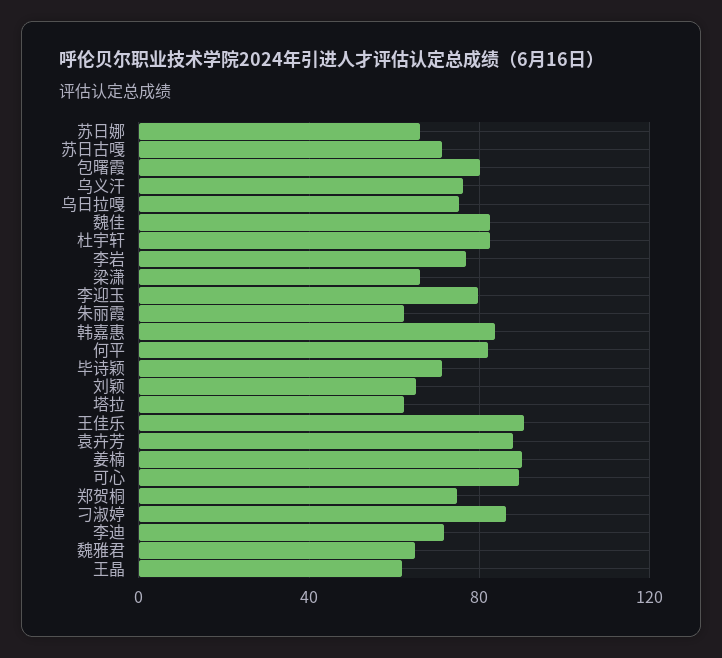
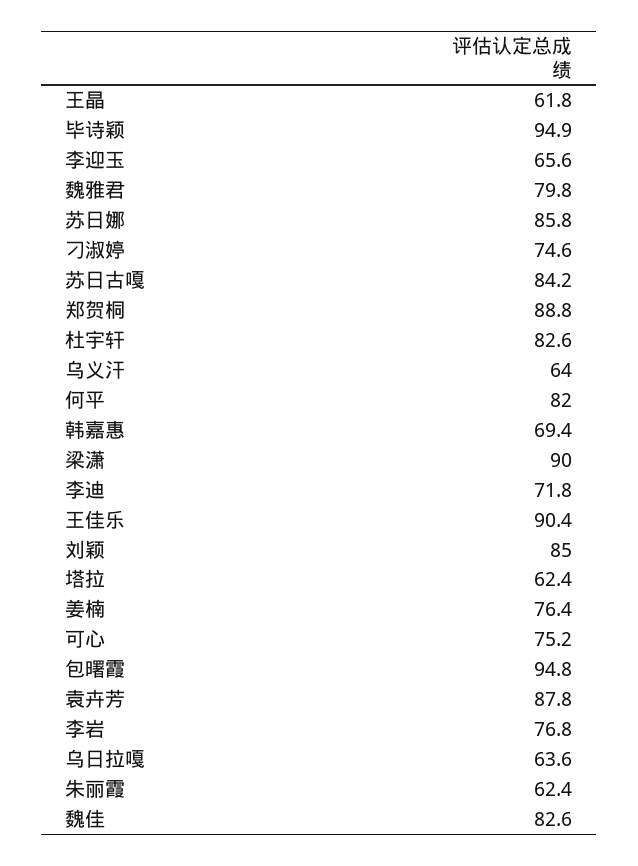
  {
-   "苏日娜": 65,
+   "苏日娜": 85.8,
-   "苏日古嘎": 70,
+   "苏日古嘎": 84.2,
-   "包曙霞": 80,
+   "包曙霞": 94.8,
-   "乌义汗": 75,
+   "乌义汗": 64,
-   "乌日拉嘎": 75,
+   "乌日拉嘎": 63.6,
    "魏佳": 82.6,
    "杜宇轩": 82.6,
    "李岩": 76.8,
-   "梁潇": 65,
+   "梁潇": 90,
-   "李迎玉": 80,
+   "李迎玉": 65.6,
    "朱丽霞": 62.4,
-   "韩嘉惠": 85,
+   "韩嘉惠": 69.4,
    "何平": 82,
-   "毕诗颖": 70,
+   "毕诗颖": 94.9,
-   "刘颖": 65,
+   "刘颖": 85,
    "塔拉": 62.4,
    "王佳乐": 90.4,
    "袁卉芳": 87.8,
-   "姜楠": 90,
+   "姜楠": 76.4,
-   "可心": 90,
+   "可心": 75.2,
-   "郑贺桐": 75,
+   "郑贺桐": 88.8,
-   "刁淑婷": 85,
+   "刁淑婷": 74.6,
    "李迪": 71.8,
-   "魏雅君": 65,
+   "魏雅君": 79.8,
    "王晶": 61.8
  }

